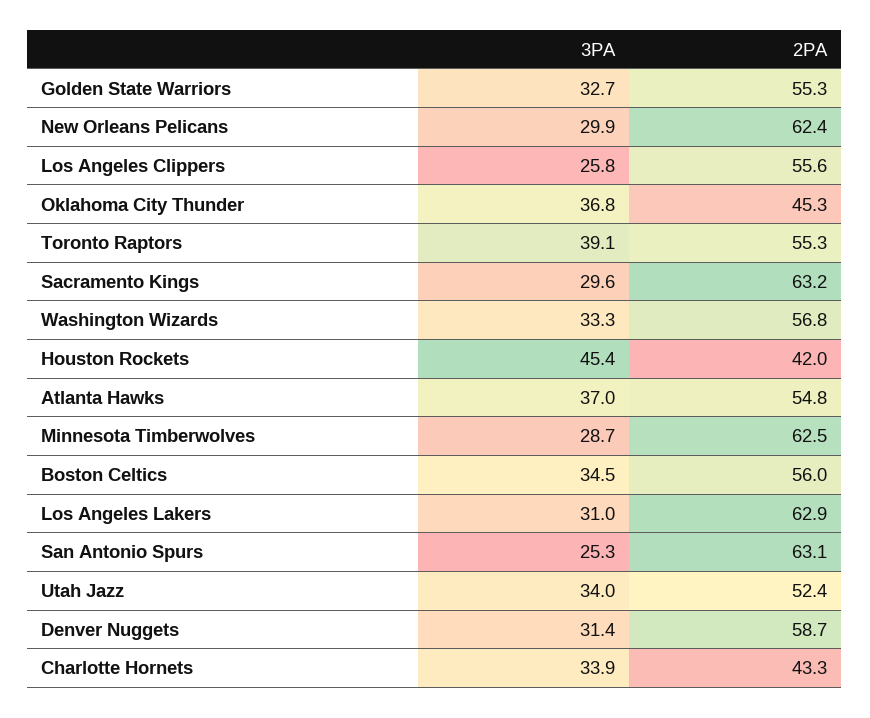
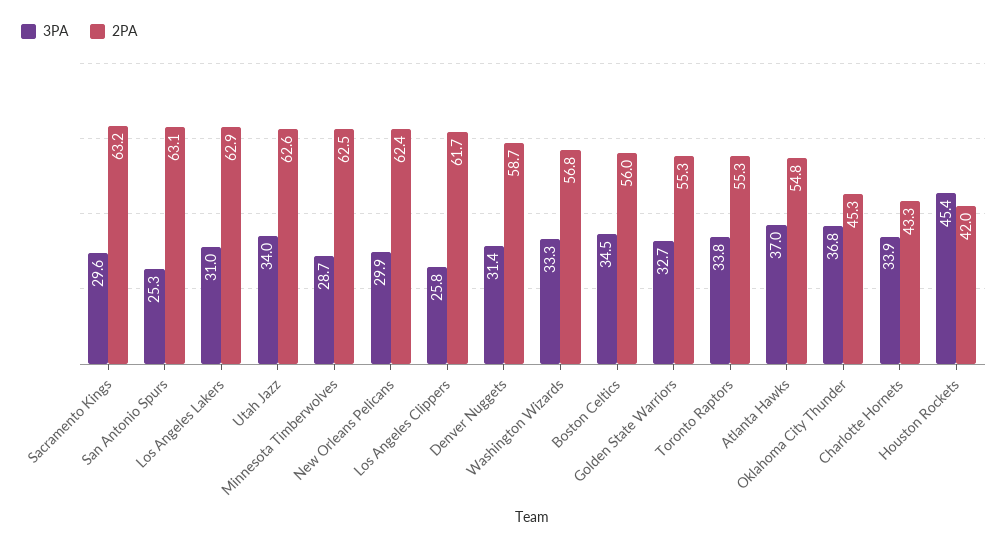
  {
    "3PA": {
      "Golden State Warriors": 32.7,
      "New Orleans Pelicans": 29.9,
      "Los Angeles Clippers": 25.8,
      "Oklahoma City Thunder": 36.8,
-     "Toronto Raptors": 39.1,
+     "Toronto Raptors": 33.8,
      "Sacramento Kings": 29.6,
      "Washington Wizards": 33.3,
      "Houston Rockets": 45.4,
      "Atlanta Hawks": 37,
      "Minnesota Timberwolves": 28.7,
      "Boston Celtics": 34.5,
      "Los Angeles Lakers": 31,
      "San Antonio Spurs": 25.3,
      "Utah Jazz": 34,
      "Denver Nuggets": 31.4,
      "Charlotte Hornets": 33.9
    },
    "2PA": {
      "Golden State Warriors": 55.3,
      "New Orleans Pelicans": 62.4,
-     "Los Angeles Clippers": 55.6,
+     "Los Angeles Clippers": 61.7,
      "Oklahoma City Thunder": 45.3,
      "Toronto Raptors": 55.3,
      "Sacramento Kings": 63.2,
      "Washington Wizards": 56.8,
      "Houston Rockets": 42,
      "Atlanta Hawks": 54.8,
      "Minnesota Timberwolves": 62.5,
      "Boston Celtics": 56,
      "Los Angeles Lakers": 62.9,
      "San Antonio Spurs": 63.1,
-     "Utah Jazz": 52.4,
+     "Utah Jazz": 62.6,
      "Denver Nuggets": 58.7,
      "Charlotte Hornets": 43.3
    }
  }

